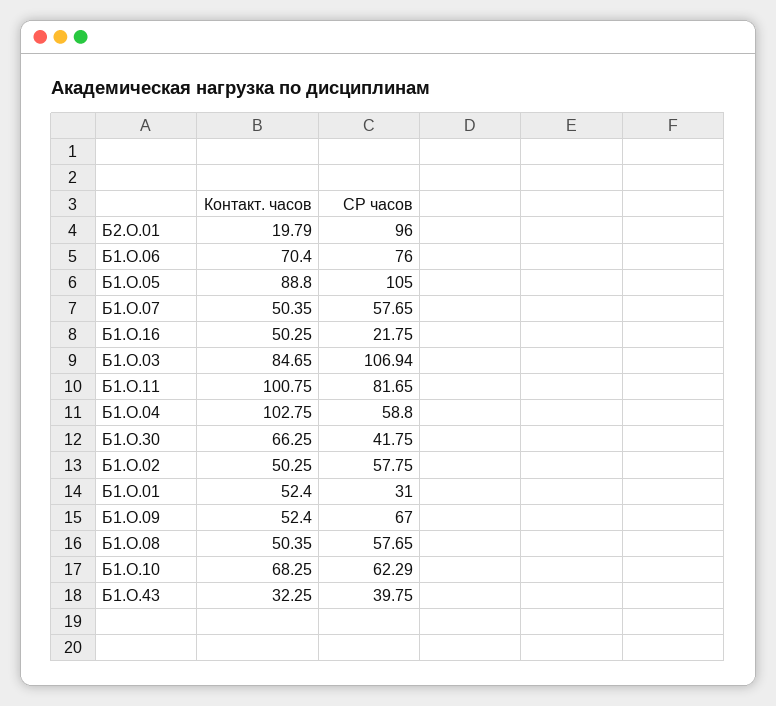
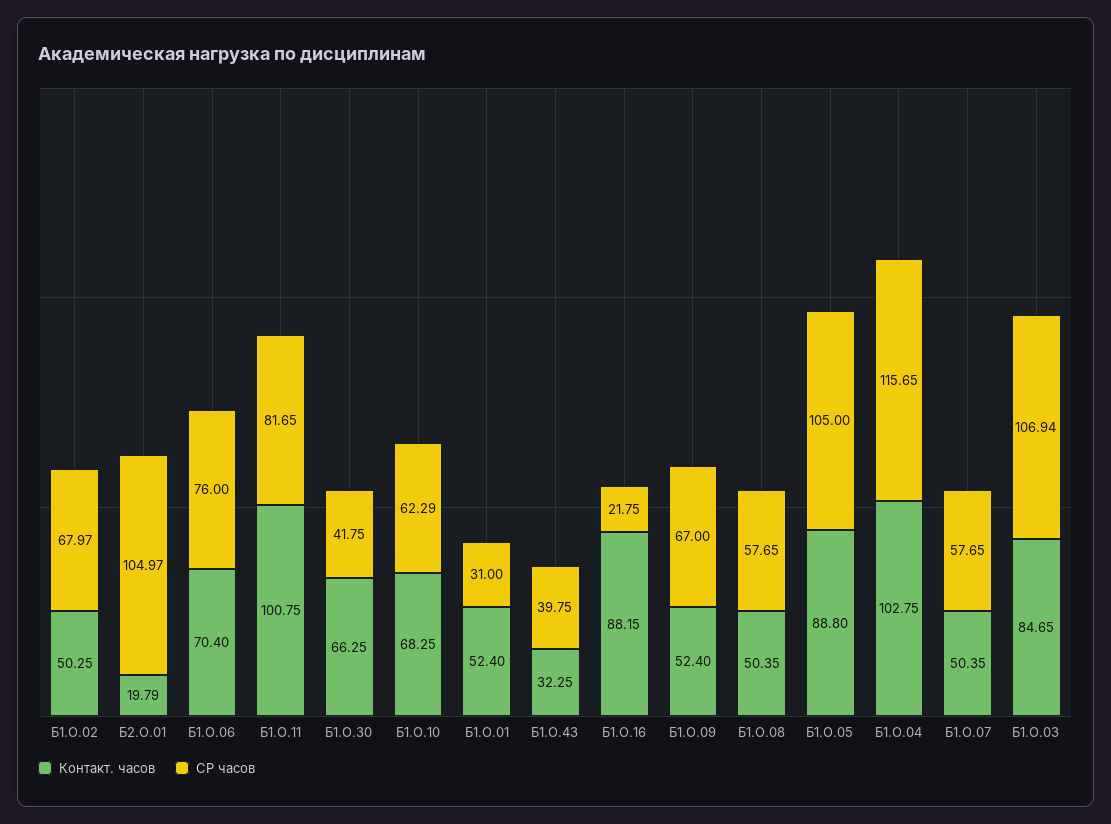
  {
    "Контакт. часов": {
      "Б2.О.01": 19.79,
      "Б1.О.06": 70.4,
      "Б1.О.05": 88.8,
      "Б1.О.07": 50.35,
-     "Б1.О.16": 50.25,
+     "Б1.О.16": 88.15,
      "Б1.О.03": 84.65,
      "Б1.О.11": 100.75,
      "Б1.О.04": 102.75,
      "Б1.О.30": 66.25,
      "Б1.О.02": 50.25,
      "Б1.О.01": 52.4,
      "Б1.О.09": 52.4,
      "Б1.О.08": 50.35,
      "Б1.О.10": 68.25,
      "Б1.О.43": 32.25
    },
    "СР часов": {
-     "Б2.О.01": 96,
+     "Б2.О.01": 104.97,
      "Б1.О.06": 76,
      "Б1.О.05": 105,
      "Б1.О.07": 57.65,
      "Б1.О.16": 21.75,
      "Б1.О.03": 106.94,
      "Б1.О.11": 81.65,
-     "Б1.О.04": 58.8,
+     "Б1.О.04": 115.65,
      "Б1.О.30": 41.75,
-     "Б1.О.02": 57.75,
+     "Б1.О.02": 67.97,
      "Б1.О.01": 31,
      "Б1.О.09": 67,
      "Б1.О.08": 57.65,
      "Б1.О.10": 62.29,
      "Б1.О.43": 39.75
    }
  }

